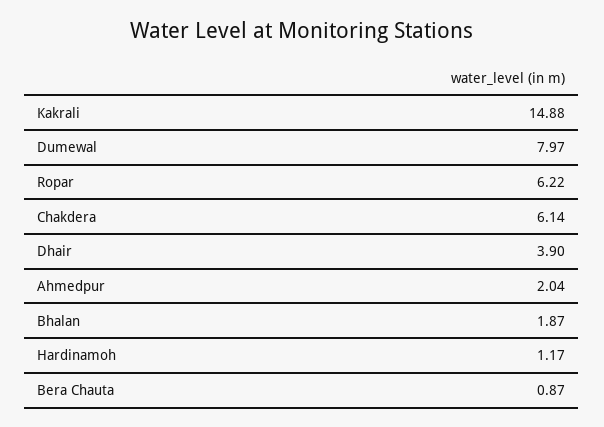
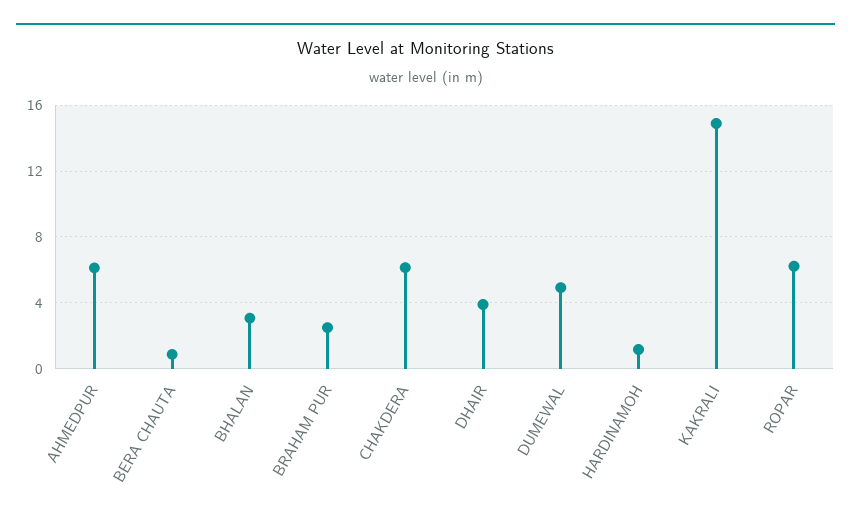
  {
    "Kakrali": 14.88,
-   "Dumewal": 7.97,
+   "Dumewal": 5,
    "Ropar": 6.22,
    "Chakdera": 6.14,
    "Dhair": 3.9,
-   "Ahmedpur": 2.04,
+   "Ahmedpur": 6,
-   "Bhalan": 1.87,
+   "Bhalan": 3,
    "Hardinamoh": 1.17,
-   "Bera Chauta": 0.87
+   "Bera Chauta": 0.87,
+   "BRAHAM PUR": 2.5
  }

